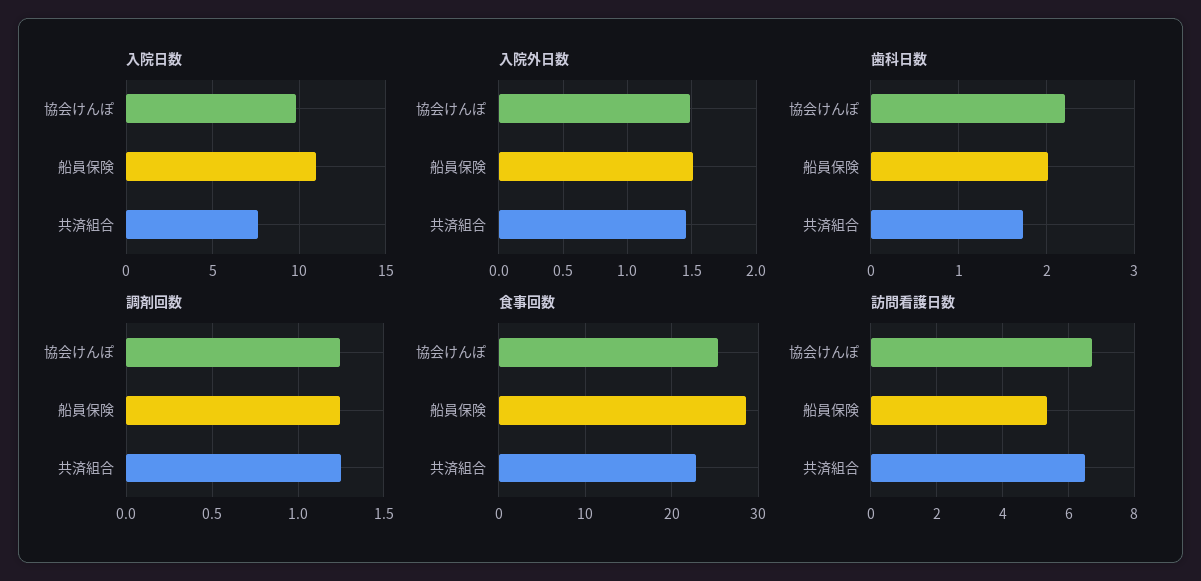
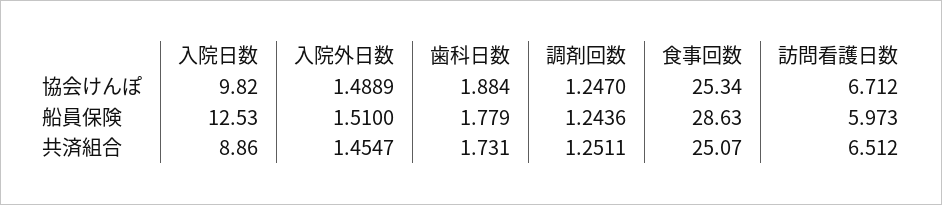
  {
    "入院日数": {
      "協会けんぽ": 9.82,
-     "船員保険": 11,
+     "船員保険": 12.53,
-     "共済組合": 7.5
+     "共済組合": 8.86
    },
    "入院外日数": {
      "協会けんぽ": 1.4889,
      "船員保険": 1.51,
      "共済組合": 1.4547
    },
    "歯科日数": {
-     "協会けんぽ": 2.2,
+     "協会けんぽ": 1.884,
-     "船員保険": 2,
+     "船員保険": 1.779,
      "共済組合": 1.731
    },
    "調剤回数": {
      "協会けんぽ": 1.247,
      "船員保険": 1.2436,
      "共済組合": 1.2511
    },
    "食事回数": {
      "協会けんぽ": 25.34,
      "船員保険": 28.63,
-     "共済組合": 23
+     "共済組合": 25.07
    },
    "訪問看護日数": {
      "協会けんぽ": 6.712,
-     "船員保険": 5.4,
+     "船員保険": 5.973,
      "共済組合": 6.512
    }
  }

